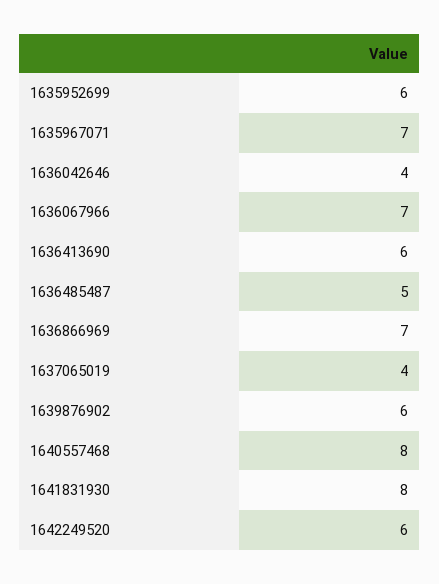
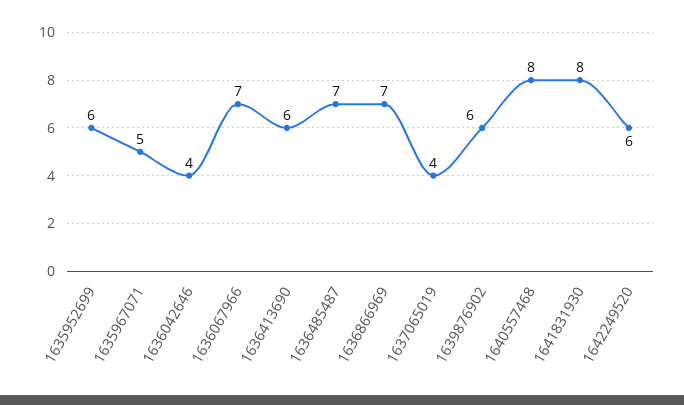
  {
    "1635952699": 6,
-   "1635967071": 7,
+   "1635967071": 5,
    "1636042646": 4,
    "1636067966": 7,
    "1636413690": 6,
-   "1636485487": 5,
+   "1636485487": 7,
    "1636866969": 7,
    "1637065019": 4,
    "1639876902": 6,
    "1640557468": 8,
    "1641831930": 8,
    "1642249520": 6
  }

